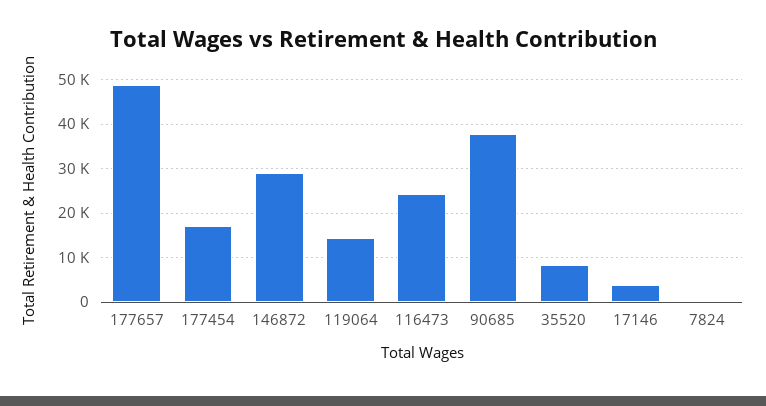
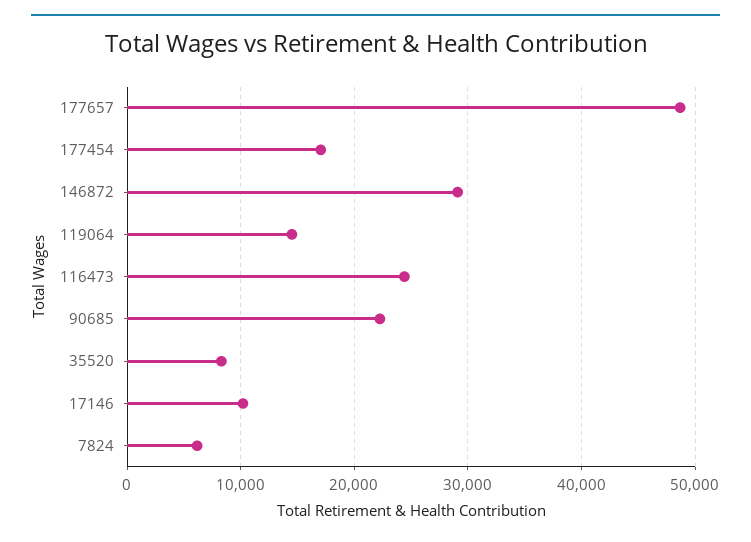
  {
    "177657": 49000,
    "177454": 17000,
    "146872": 29000,
    "119064": 15000,
    "116473": 24000,
-   "90685": 38000,
+   "90685": 22000,
    "35520": 8000,
-   "17146": 4000,
+   "17146": 10000,
-   "7824": 0
+   "7824": 6000
  }

